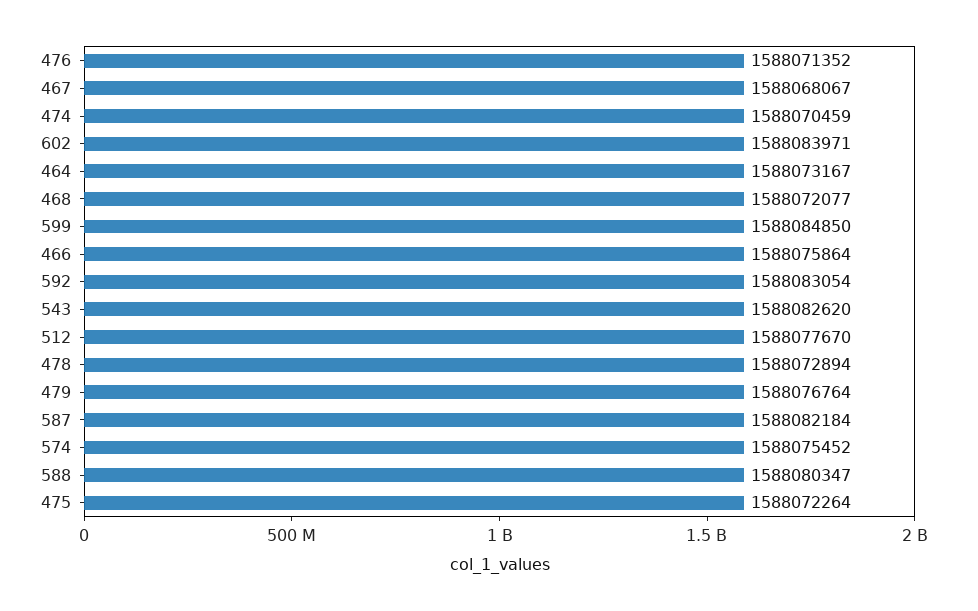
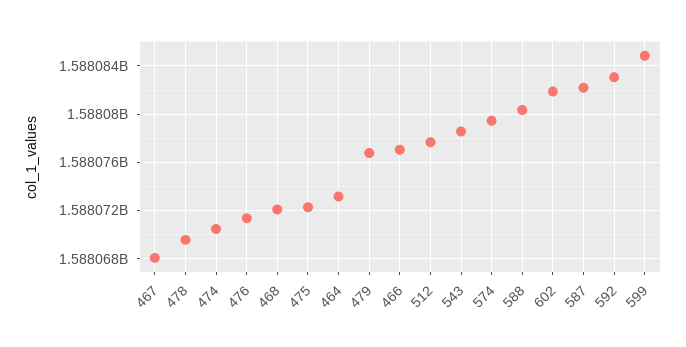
  {
    "476": 1588071352,
    "467": 1588068067,
    "474": 1588070459,
-   "602": 1588083971,
+   "602": 1588082000,
    "464": 1588073167,
    "468": 1588072077,
    "599": 1588084850,
-   "466": 1588075864,
+   "466": 1588077000,
    "592": 1588083054,
-   "543": 1588082620,
+   "543": 1588078500,
    "512": 1588077670,
-   "478": 1588072894,
+   "478": 1588069500,
    "479": 1588076764,
    "587": 1588082184,
-   "574": 1588075452,
+   "574": 1588079500,
    "588": 1588080347,
    "475": 1588072264
  }

